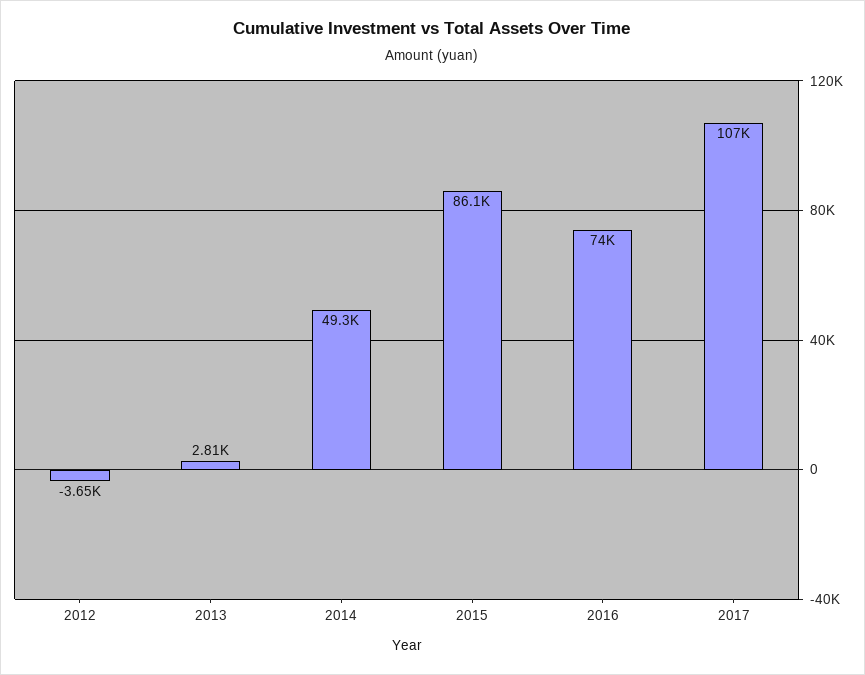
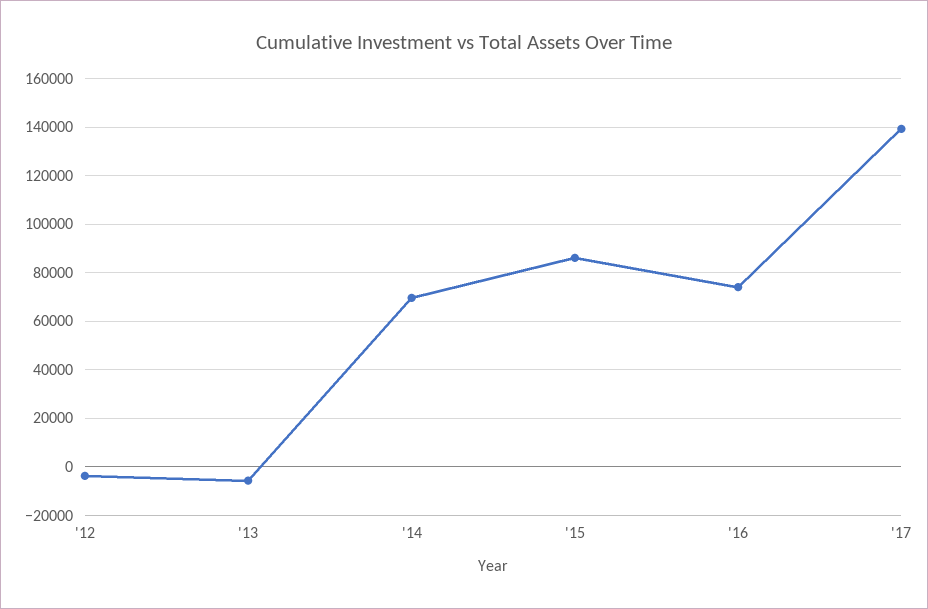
  {
    "2012": -3650,
-   "2013": 2810,
+   "2013": -5000,
-   "2014": 49300,
+   "2014": 70000,
    "2015": 86100,
    "2016": 74000,
-   "2017": 107000
+   "2017": 140000
  }

